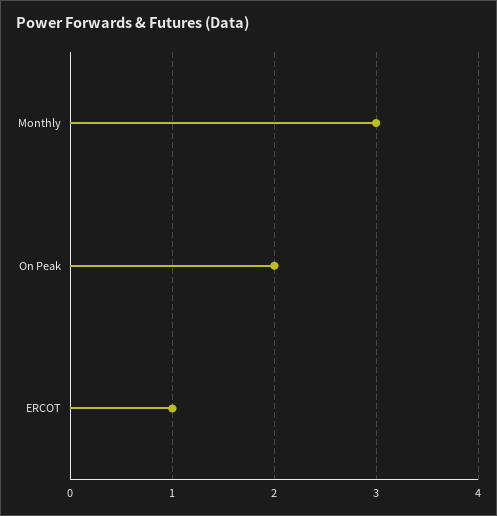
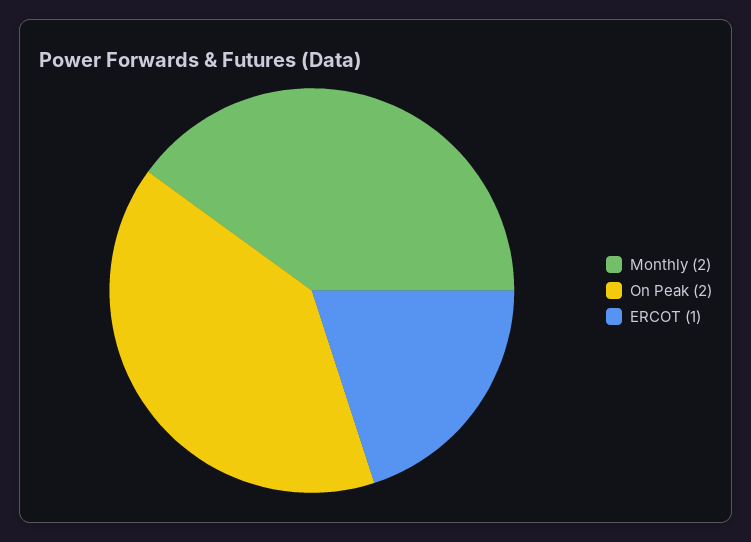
  {
-   "Monthly": 3,
+   "Monthly": 2,
    "On Peak": 2,
    "ERCOT": 1
  }

